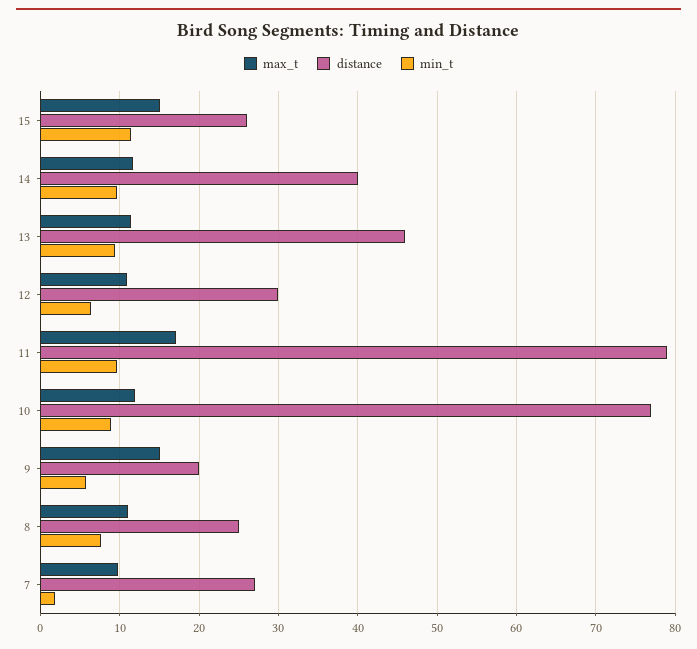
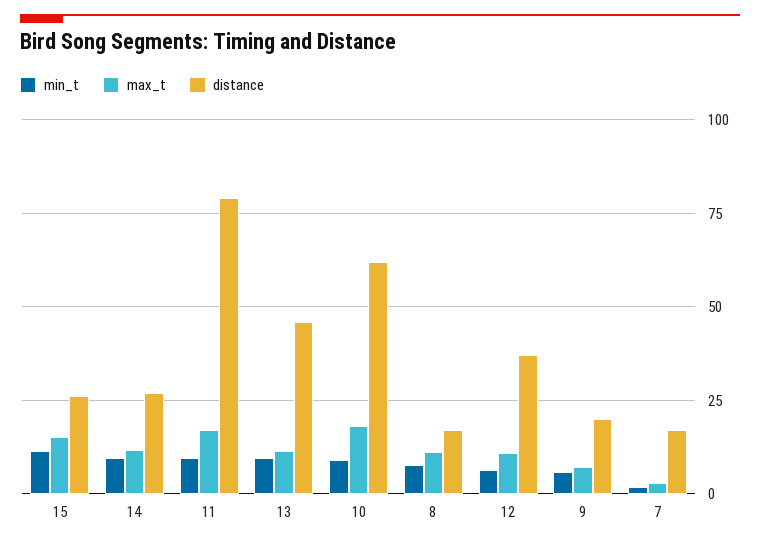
  {
    "max_t": {
      "15": 15,
      "14": 12,
      "13": 11,
      "12": 11,
      "11": 17,
-     "10": 12,
+     "10": 17.5,
-     "9": 15,
+     "9": 7.5,
      "8": 11,
-     "7": 10
+     "7": 2.5
    },
    "distance": {
      "15": 26,
-     "14": 40,
+     "14": 27.5,
      "13": 46,
-     "12": 30,
+     "12": 37.5,
      "11": 79,
-     "10": 77,
+     "10": 62.5,
      "9": 20,
-     "8": 25,
+     "8": 17.5,
-     "7": 27
+     "7": 17.5
    },
    "min_t": {
      "15": 11,
      "14": 10,
      "13": 9,
      "12": 6,
      "11": 10,
      "10": 9,
      "9": 6,
      "8": 8,
      "7": 2
    }
  }

